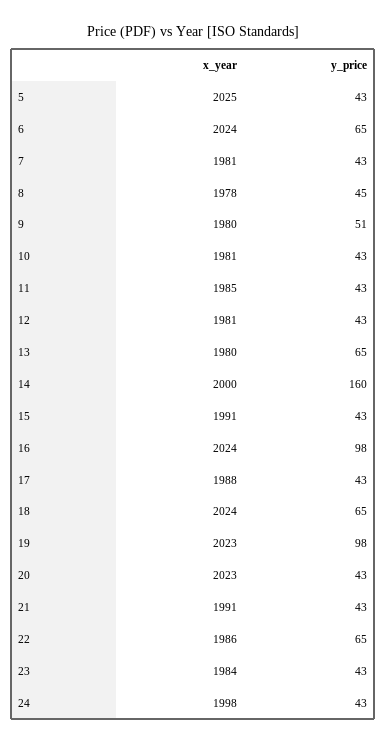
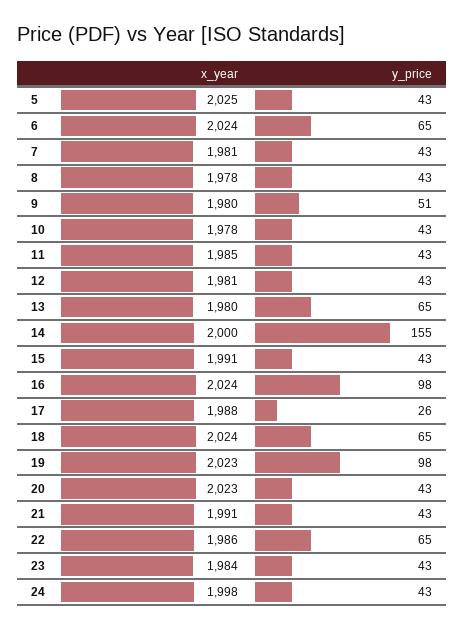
  {
    "x_year": {
      "5": 2025,
      "6": 2024,
      "7": 1981,
      "8": 1978,
      "9": 1980,
-     "10": 1981,
+     "10": 1978,
      "11": 1985,
      "12": 1981,
      "13": 1980,
      "14": 2000,
      "15": 1991,
      "16": 2024,
      "17": 1988,
      "18": 2024,
      "19": 2023,
      "20": 2023,
      "21": 1991,
      "22": 1986,
      "23": 1984,
      "24": 1998
    },
    "y_price": {
      "5": 43,
      "6": 65,
      "7": 43,
-     "8": 45,
+     "8": 43,
      "9": 51,
      "10": 43,
      "11": 43,
      "12": 43,
      "13": 65,
-     "14": 160,
+     "14": 155,
      "15": 43,
      "16": 98,
-     "17": 43,
+     "17": 26,
      "18": 65,
      "19": 98,
      "20": 43,
      "21": 43,
      "22": 65,
      "23": 43,
      "24": 43
    }
  }

